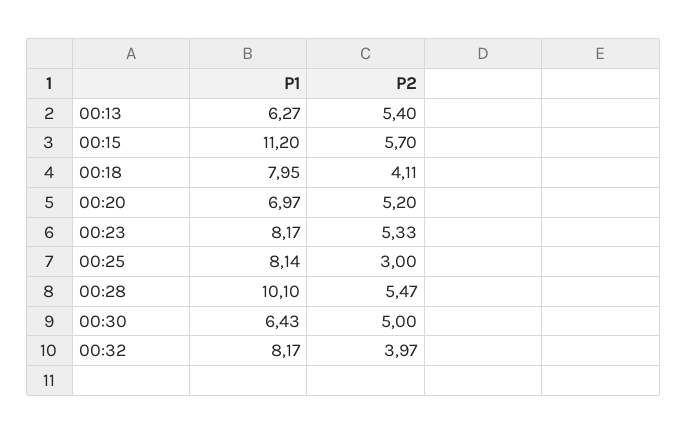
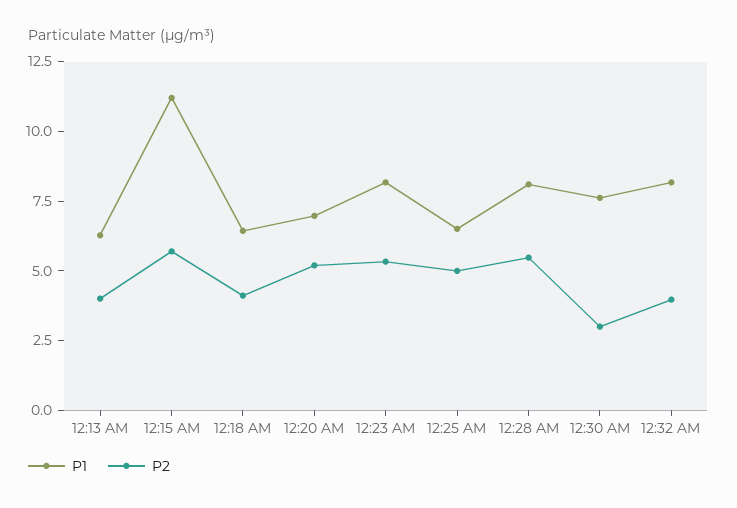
  {
    "P1": {
      "00:13": 6.27,
      "00:15": 11.2,
-     "00:18": 7.95,
+     "00:18": 6.5,
      "00:20": 6.97,
      "00:23": 8.17,
-     "00:25": 8.14,
+     "00:25": 6.5,
-     "00:28": 10.1,
+     "00:28": 8,
-     "00:30": 6.43,
+     "00:30": 7.5,
      "00:32": 8.17
    },
    "P2": {
-     "00:13": 5.4,
+     "00:13": 4,
      "00:15": 5.7,
      "00:18": 4.11,
      "00:20": 5.2,
      "00:23": 5.33,
-     "00:25": 3,
+     "00:25": 5,
      "00:28": 5.47,
-     "00:30": 5,
+     "00:30": 3,
      "00:32": 3.97
    }
  }

